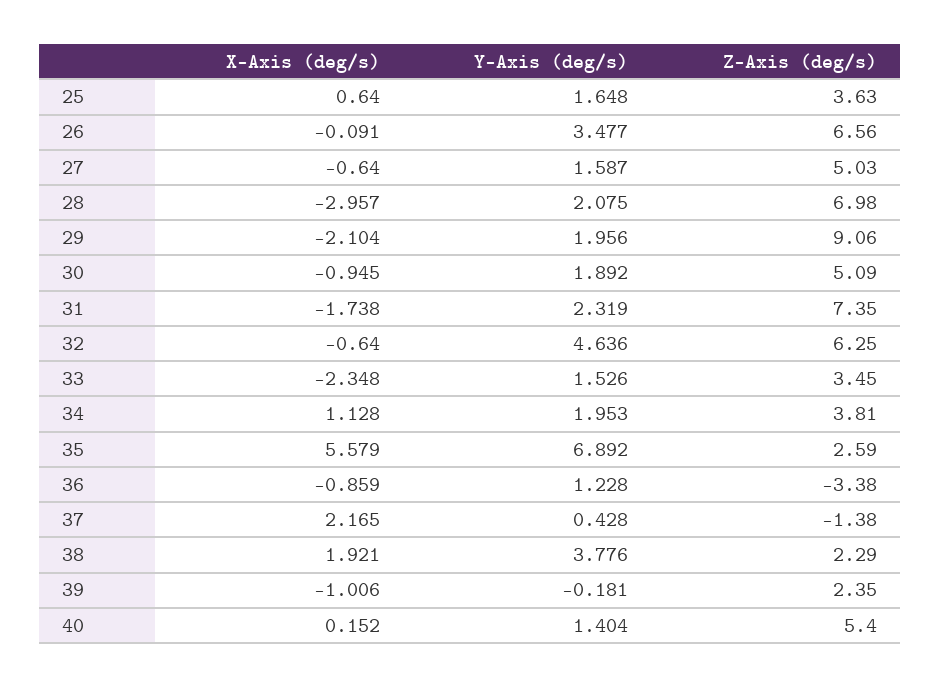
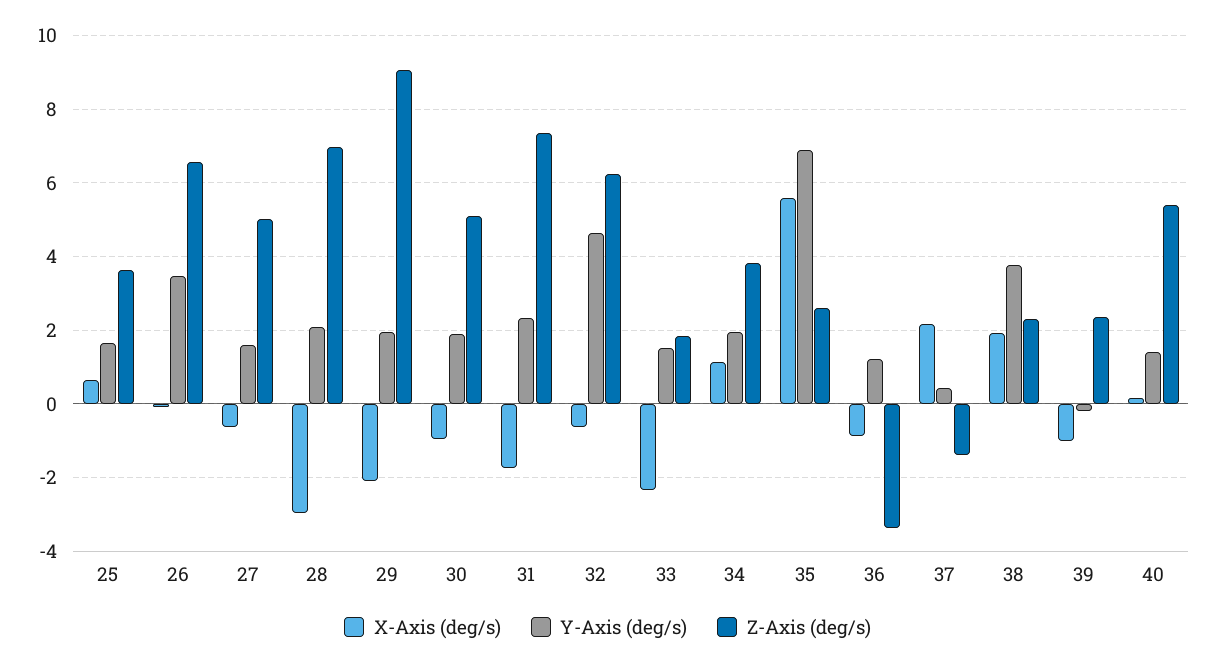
  {
    "X-Axis (deg/s)": {
      "25": 0.64,
      "26": -0.091,
      "27": -0.64,
      "28": -2.957,
      "29": -2.104,
      "30": -0.945,
      "31": -1.738,
      "32": -0.64,
      "33": -2.348,
      "34": 1.128,
      "35": 5.579,
      "36": -0.859,
      "37": 2.165,
      "38": 1.921,
      "39": -1.006,
      "40": 0.152
    },
    "Y-Axis (deg/s)": {
      "25": 1.648,
      "26": 3.477,
      "27": 1.587,
      "28": 2.075,
      "29": 1.956,
      "30": 1.892,
      "31": 2.319,
      "32": 4.636,
      "33": 1.526,
      "34": 1.953,
      "35": 6.892,
      "36": 1.228,
      "37": 0.428,
      "38": 3.776,
      "39": -0.181,
      "40": 1.404
    },
    "Z-Axis (deg/s)": {
      "25": 3.63,
      "26": 6.56,
      "27": 5.03,
      "28": 6.98,
      "29": 9.06,
      "30": 5.09,
      "31": 7.35,
      "32": 6.25,
-     "33": 3.45,
+     "33": 1.8,
      "34": 3.81,
      "35": 2.59,
      "36": -3.38,
      "37": -1.38,
      "38": 2.29,
      "39": 2.35,
      "40": 5.4
    }
  }

